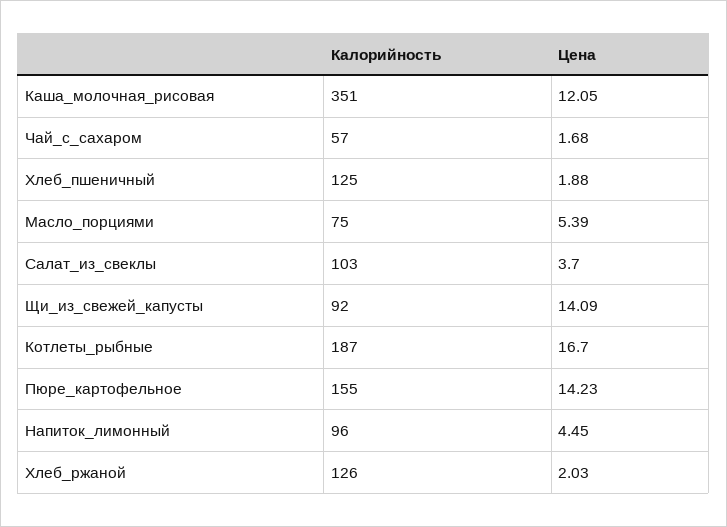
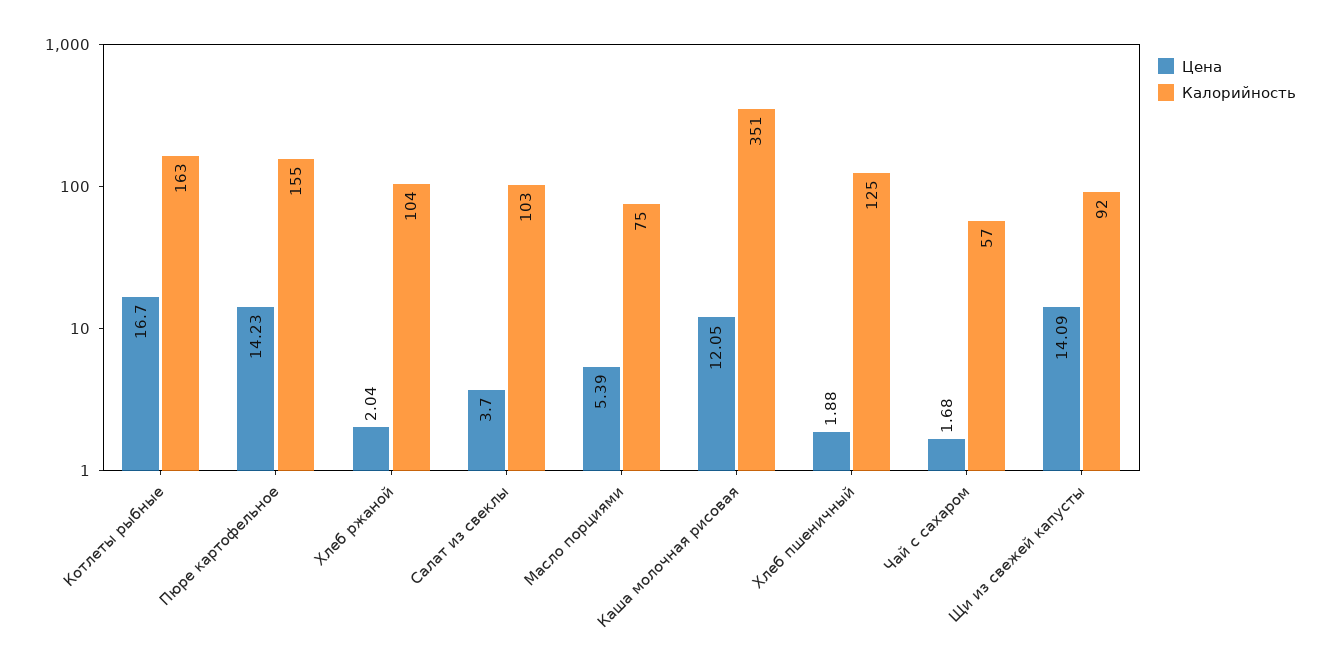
  {
    "Калорийность": {
      "Каша_молочная_рисовая": 351,
      "Чай_с_сахаром": 57,
      "Хлеб_пшеничный": 125,
      "Масло_порциями": 75,
      "Салат_из_свеклы": 103,
      "Щи_из_свежей_капусты": 92,
-     "Котлеты_рыбные": 187,
+     "Котлеты_рыбные": 163,
      "Пюре_картофельное": 155,
-     "Напиток_лимонный": 96,
-     "Хлеб_ржаной": 126
+     "Хлеб_ржаной": 104
    },
    "Цена": {
      "Каша_молочная_рисовая": 12.05,
      "Чай_с_сахаром": 1.68,
      "Хлеб_пшеничный": 1.88,
      "Масло_порциями": 5.39,
      "Салат_из_свеклы": 3.7,
      "Щи_из_свежей_капусты": 14.09,
      "Котлеты_рыбные": 16.7,
      "Пюре_картофельное": 14.23,
-     "Напиток_лимонный": 4.45,
-     "Хлеб_ржаной": 2.03
+     "Хлеб_ржаной": 2.04
    }
  }

